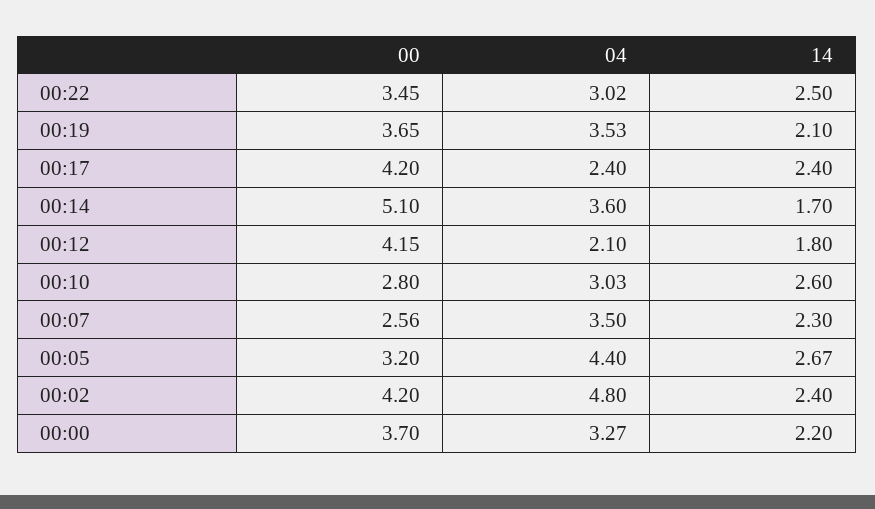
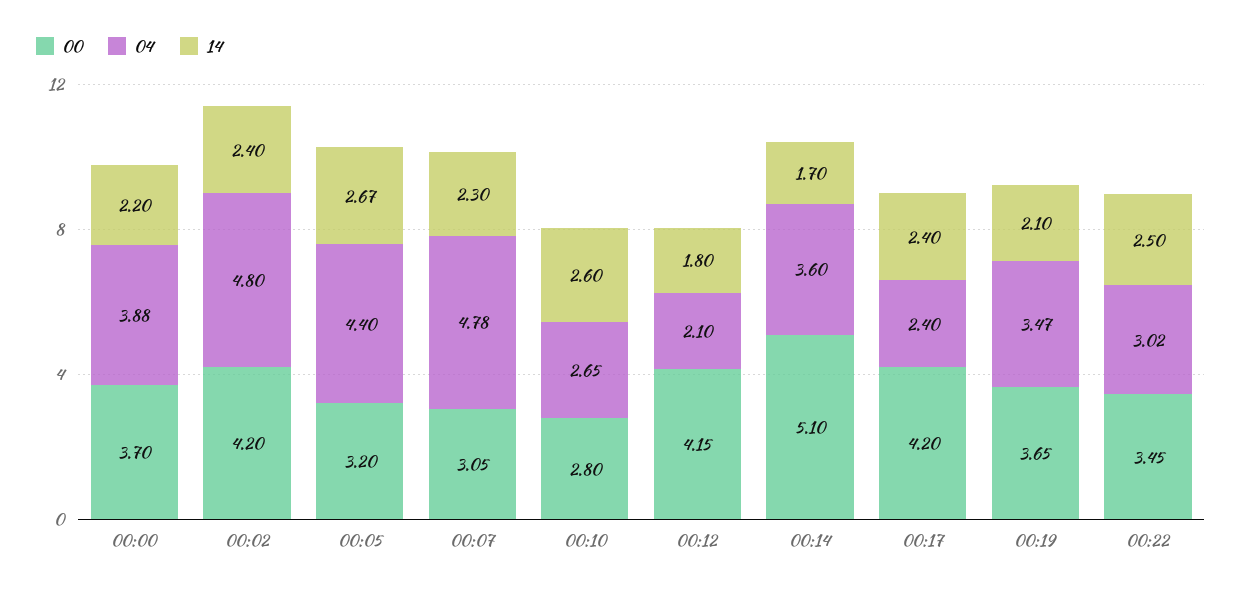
  {
    "00": {
      "00:22": 3.45,
      "00:19": 3.65,
      "00:17": 4.2,
      "00:14": 5.1,
      "00:12": 4.15,
      "00:10": 2.8,
-     "00:07": 2.56,
+     "00:07": 3.05,
      "00:05": 3.2,
      "00:02": 4.2,
      "00:00": 3.7
    },
    "04": {
      "00:22": 3.02,
-     "00:19": 3.53,
+     "00:19": 3.47,
      "00:17": 2.4,
      "00:14": 3.6,
      "00:12": 2.1,
-     "00:10": 3.03,
+     "00:10": 2.65,
-     "00:07": 3.5,
+     "00:07": 4.78,
      "00:05": 4.4,
      "00:02": 4.8,
-     "00:00": 3.27
+     "00:00": 3.88
    },
    "14": {
      "00:22": 2.5,
      "00:19": 2.1,
      "00:17": 2.4,
      "00:14": 1.7,
      "00:12": 1.8,
      "00:10": 2.6,
      "00:07": 2.3,
      "00:05": 2.67,
      "00:02": 2.4,
      "00:00": 2.2
    }
  }

